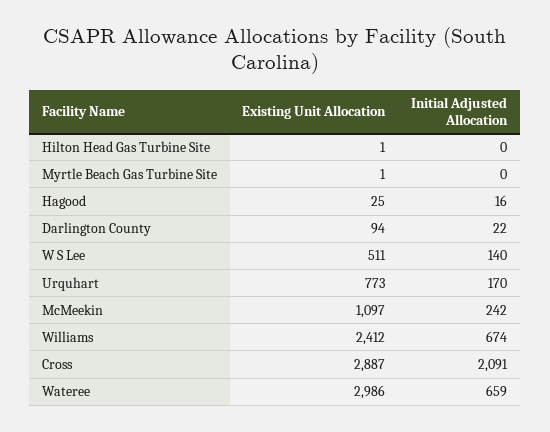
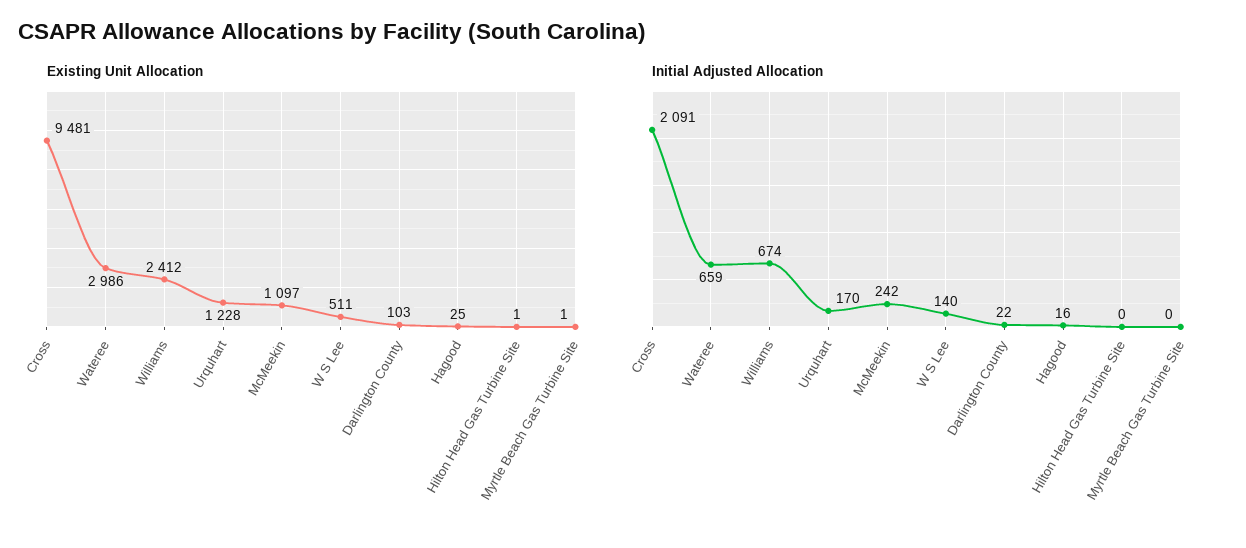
  {
    "Existing Unit Allocation": {
      "Hilton Head Gas Turbine Site": 1,
      "Myrtle Beach Gas Turbine Site": 1,
      "Hagood": 25,
-     "Darlington County": 94,
+     "Darlington County": 103,
      "W S Lee": 511,
-     "Urquhart": 773,
+     "Urquhart": 1228,
      "McMeekin": 1097,
      "Williams": 2412,
-     "Cross": 2887,
+     "Cross": 9481,
      "Wateree": 2986
    },
    "Initial Adjusted Allocation": {
      "Hilton Head Gas Turbine Site": 0,
      "Myrtle Beach Gas Turbine Site": 0,
      "Hagood": 16,
      "Darlington County": 22,
      "W S Lee": 140,
      "Urquhart": 170,
      "McMeekin": 242,
      "Williams": 674,
      "Cross": 2091,
      "Wateree": 659
    }
  }

